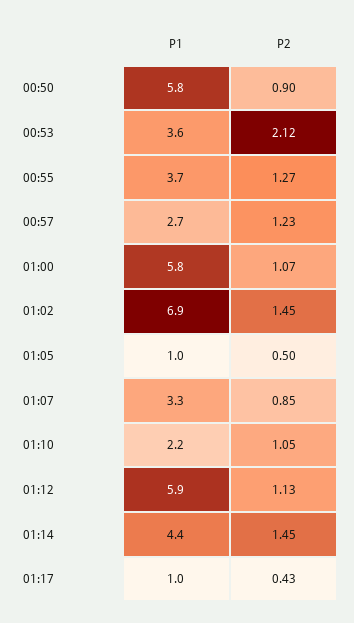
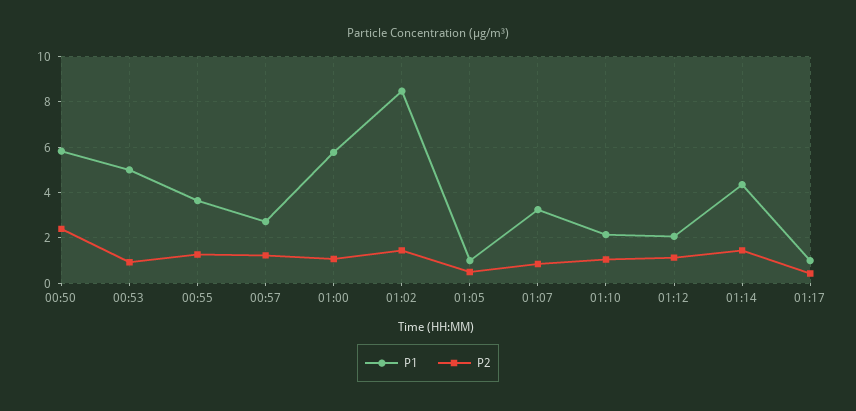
  {
    "P1": {
      "00:50": 5.8,
-     "00:53": 3.6,
+     "00:53": 5,
      "00:55": 3.7,
      "00:57": 2.7,
      "01:00": 5.8,
-     "01:02": 6.9,
+     "01:02": 8.5,
      "01:05": 1,
      "01:07": 3.3,
      "01:10": 2.2,
-     "01:12": 5.9,
+     "01:12": 2,
      "01:14": 4.4,
      "01:17": 1
    },
    "P2": {
-     "00:50": 0.9,
+     "00:50": 2.5,
-     "00:53": 2.12,
+     "00:53": 1,
      "00:55": 1.27,
      "00:57": 1.23,
      "01:00": 1.07,
      "01:02": 1.45,
      "01:05": 0.5,
      "01:07": 0.85,
      "01:10": 1.05,
      "01:12": 1.13,
      "01:14": 1.45,
      "01:17": 0.43
    }
  }

